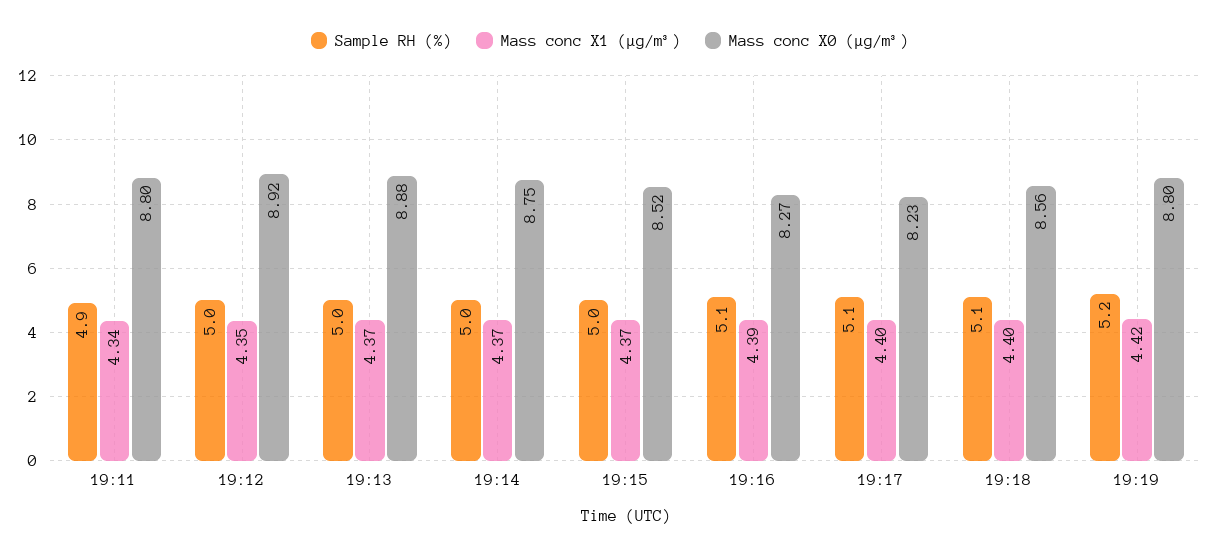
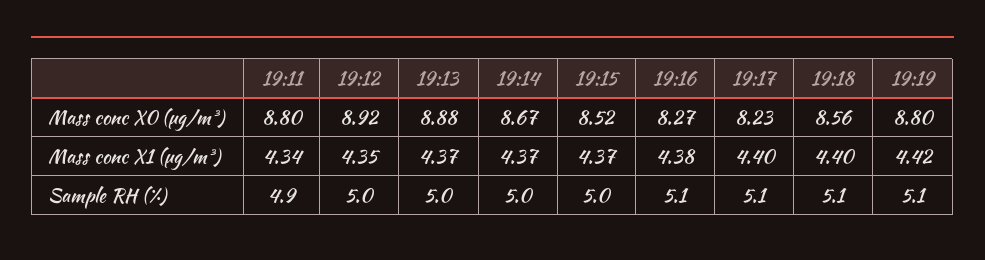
  {
    "Sample RH (%)": {
      "19:11": 4.9,
      "19:12": 5,
      "19:13": 5,
      "19:14": 5,
      "19:15": 5,
      "19:16": 5.1,
      "19:17": 5.1,
      "19:18": 5.1,
-     "19:19": 5.2
+     "19:19": 5.1
    },
    "Mass conc X1 (μg/m³)": {
      "19:11": 4.34,
      "19:12": 4.35,
      "19:13": 4.37,
      "19:14": 4.37,
      "19:15": 4.37,
-     "19:16": 4.39,
+     "19:16": 4.38,
      "19:17": 4.4,
      "19:18": 4.4,
      "19:19": 4.42
    },
    "Mass conc X0 (μg/m³)": {
      "19:11": 8.8,
      "19:12": 8.92,
      "19:13": 8.88,
-     "19:14": 8.75,
+     "19:14": 8.67,
      "19:15": 8.52,
      "19:16": 8.27,
      "19:17": 8.23,
      "19:18": 8.56,
      "19:19": 8.8
    }
  }

